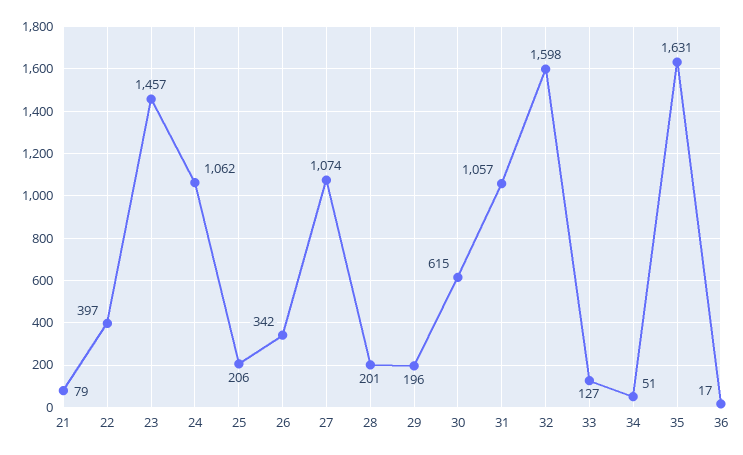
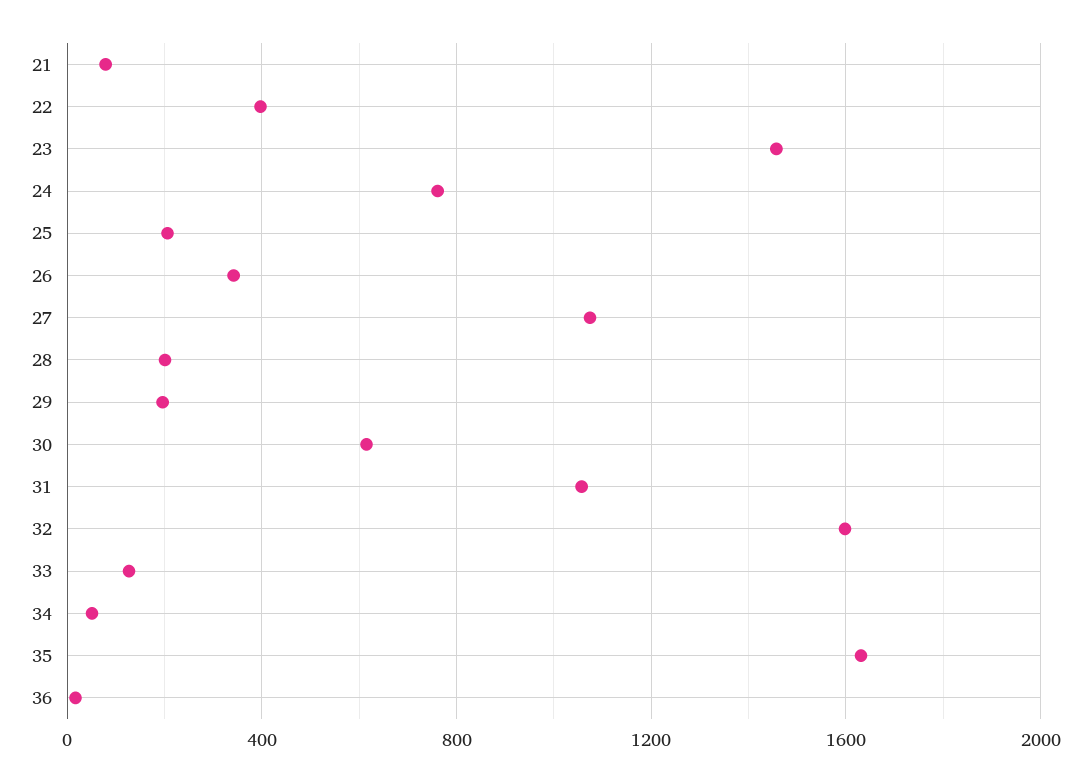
  {
    "21": 79,
    "22": 397,
    "23": 1457,
-   "24": 1062,
+   "24": 750,
    "25": 206,
    "26": 342,
    "27": 1074,
    "28": 201,
    "29": 196,
    "30": 615,
    "31": 1057,
    "32": 1598,
    "33": 127,
    "34": 51,
    "35": 1631,
    "36": 17
  }

